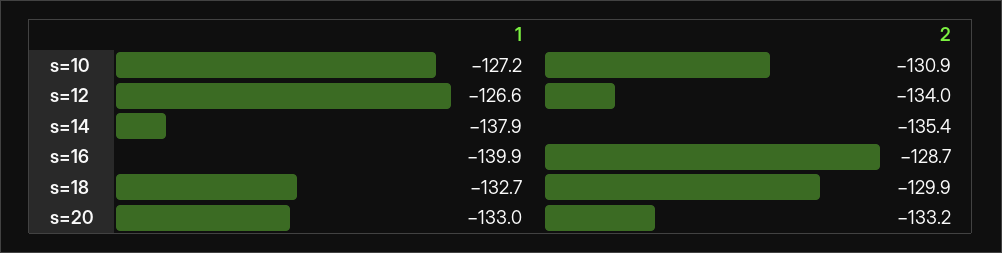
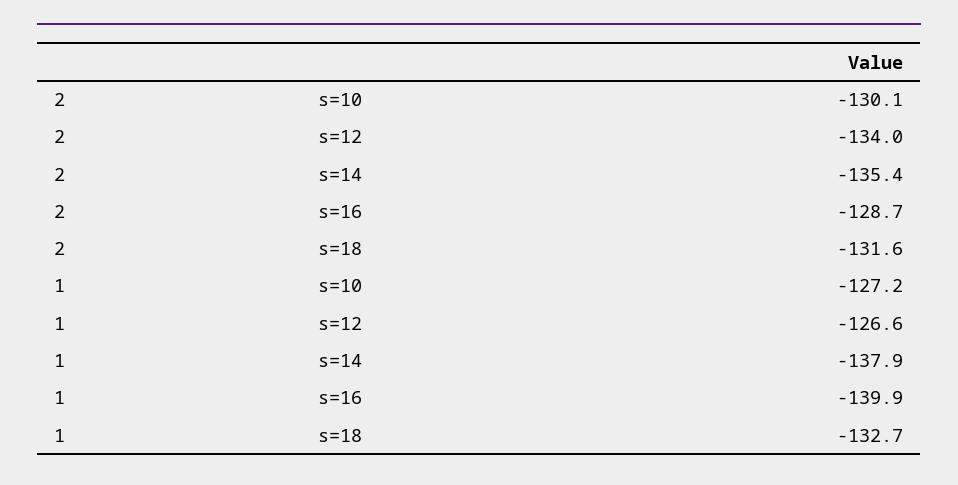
  {
    "1": {
      "s=10": -127.2,
      "s=12": -126.6,
      "s=14": -137.9,
      "s=16": -139.9,
-     "s=18": -132.7,
+     "s=18": -132.7
-     "s=20": -133
    },
    "2": {
-     "s=10": -130.9,
+     "s=10": -130.1,
      "s=12": -134,
      "s=14": -135.4,
      "s=16": -128.7,
-     "s=18": -129.9,
+     "s=18": -131.6
-     "s=20": -133.2
    }
  }

